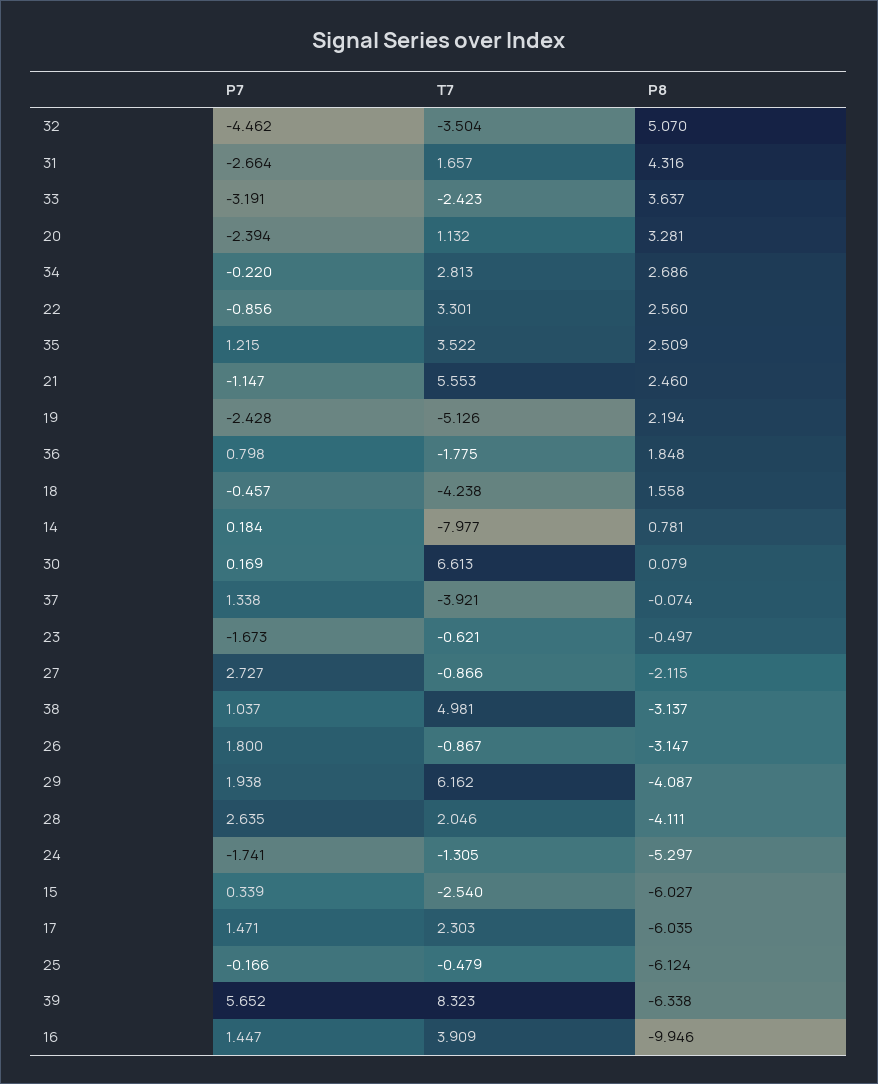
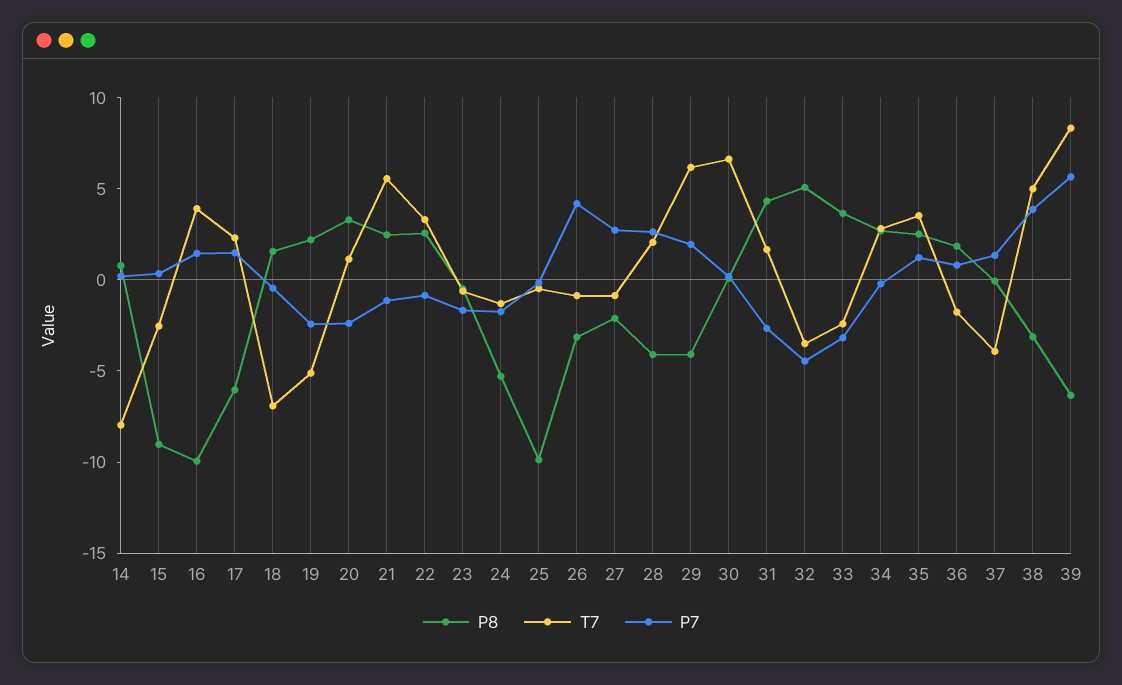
  {
    "P7": {
      "32": -4.462,
      "31": -2.664,
      "33": -3.191,
      "20": -2.394,
      "34": -0.22,
      "22": -0.856,
      "35": 1.215,
      "21": -1.147,
      "19": -2.428,
      "36": 0.798,
      "18": -0.457,
      "14": 0.184,
      "30": 0.169,
      "37": 1.338,
      "23": -1.673,
      "27": 2.727,
-     "38": 1.037,
+     "38": 4,
-     "26": 1.8,
+     "26": 4,
      "29": 1.938,
      "28": 2.635,
      "24": -1.741,
      "15": 0.339,
      "17": 1.471,
      "25": -0.166,
      "39": 5.652,
      "16": 1.447
    },
    "T7": {
      "32": -3.504,
      "31": 1.657,
      "33": -2.423,
      "20": 1.132,
      "34": 2.813,
      "22": 3.301,
      "35": 3.522,
      "21": 5.553,
      "19": -5.126,
      "36": -1.775,
-     "18": -4.238,
+     "18": -7,
      "14": -7.977,
      "30": 6.613,
      "37": -3.921,
      "23": -0.621,
      "27": -0.866,
      "38": 4.981,
      "26": -0.867,
      "29": 6.162,
      "28": 2.046,
      "24": -1.305,
      "15": -2.54,
      "17": 2.303,
      "25": -0.479,
      "39": 8.323,
      "16": 3.909
    },
    "P8": {
      "32": 5.07,
      "31": 4.316,
      "33": 3.637,
      "20": 3.281,
      "34": 2.686,
      "22": 2.56,
      "35": 2.509,
      "21": 2.46,
      "19": 2.194,
      "36": 1.848,
      "18": 1.558,
      "14": 0.781,
      "30": 0.079,
      "37": -0.074,
      "23": -0.497,
      "27": -2.115,
      "38": -3.137,
      "26": -3.147,
      "29": -4.087,
      "28": -4.111,
      "24": -5.297,
-     "15": -6.027,
+     "15": -9,
      "17": -6.035,
-     "25": -6.124,
+     "25": -10,
      "39": -6.338,
      "16": -9.946
    }
  }

